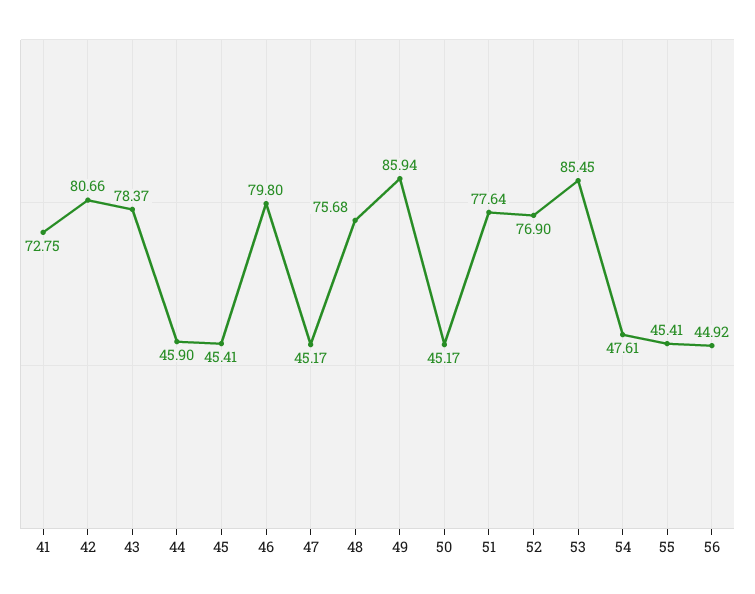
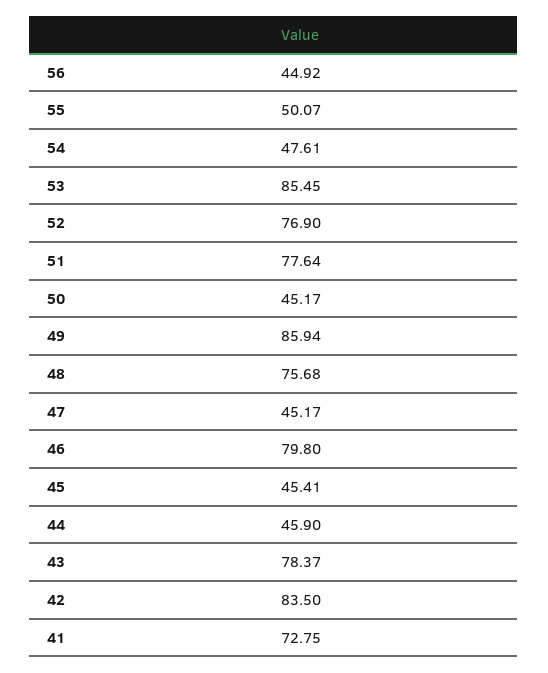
  {
    "41": 72.75,
-   "42": 80.66,
+   "42": 83.5,
    "43": 78.37,
    "44": 45.9,
    "45": 45.41,
    "46": 79.8,
    "47": 45.17,
    "48": 75.68,
    "49": 85.94,
    "50": 45.17,
    "51": 77.64,
    "52": 76.9,
    "53": 85.45,
    "54": 47.61,
-   "55": 45.41,
+   "55": 50.07,
    "56": 44.92
  }

